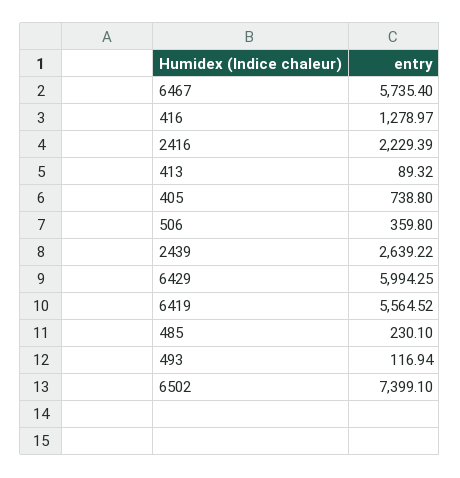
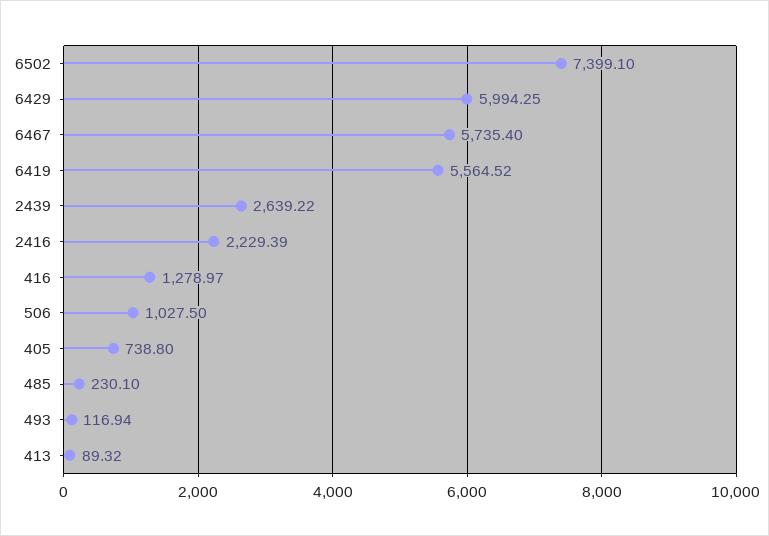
  {
    "6467": 5735.4,
    "416": 1278.97,
    "2416": 2229.39,
    "413": 89.32,
    "405": 738.8,
-   "506": 359.8,
+   "506": 1027.5,
    "2439": 2639.22,
    "6429": 5994.25,
    "6419": 5564.52,
    "485": 230.1,
    "493": 116.94,
    "6502": 7399.1
  }

